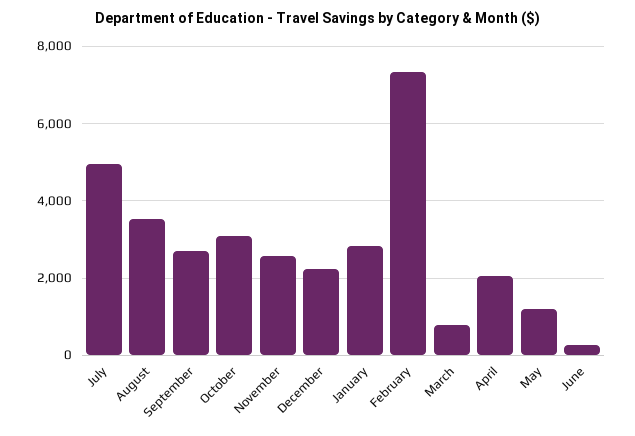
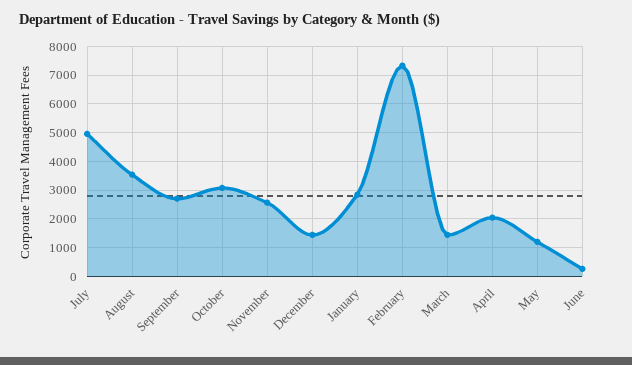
  {
    "July": 5000,
    "August": 3600,
    "September": 2800,
    "October": 3000,
    "November": 2600,
-   "December": 2200,
+   "December": 1500,
    "January": 2800,
    "February": 7400,
-   "March": 800,
+   "March": 1500,
    "April": 2000,
    "May": 1200,
    "June": 200
  }

